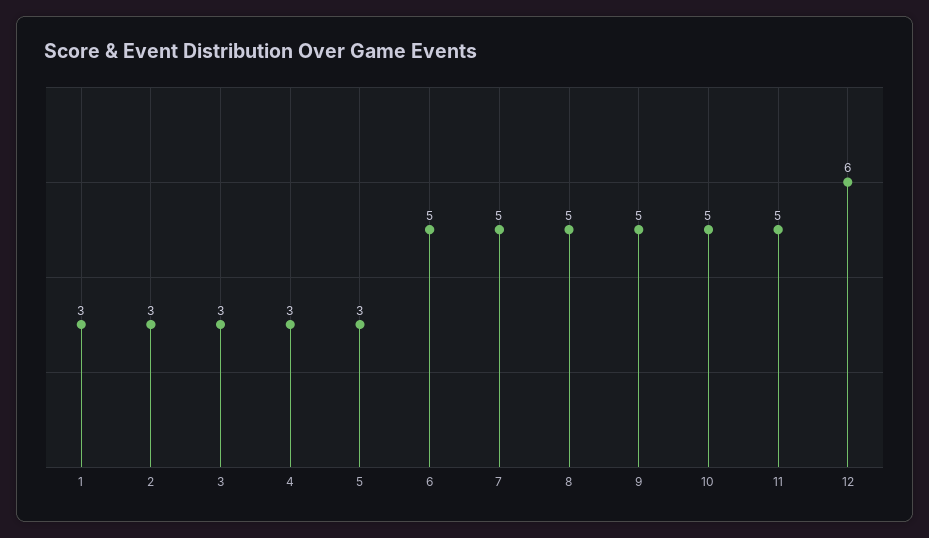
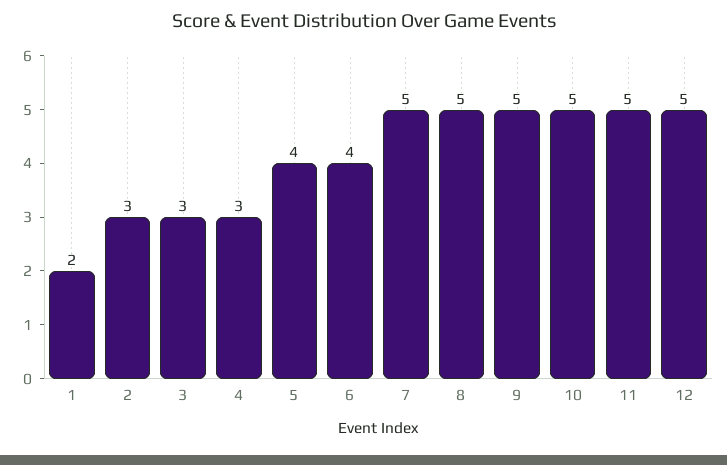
  {
-   "1": 3,
+   "1": 2,
    "2": 3,
    "3": 3,
    "4": 3,
-   "5": 3,
+   "5": 4,
-   "6": 5,
+   "6": 4,
    "7": 5,
    "8": 5,
    "9": 5,
    "10": 5,
    "11": 5,
-   "12": 6
+   "12": 5
  }

